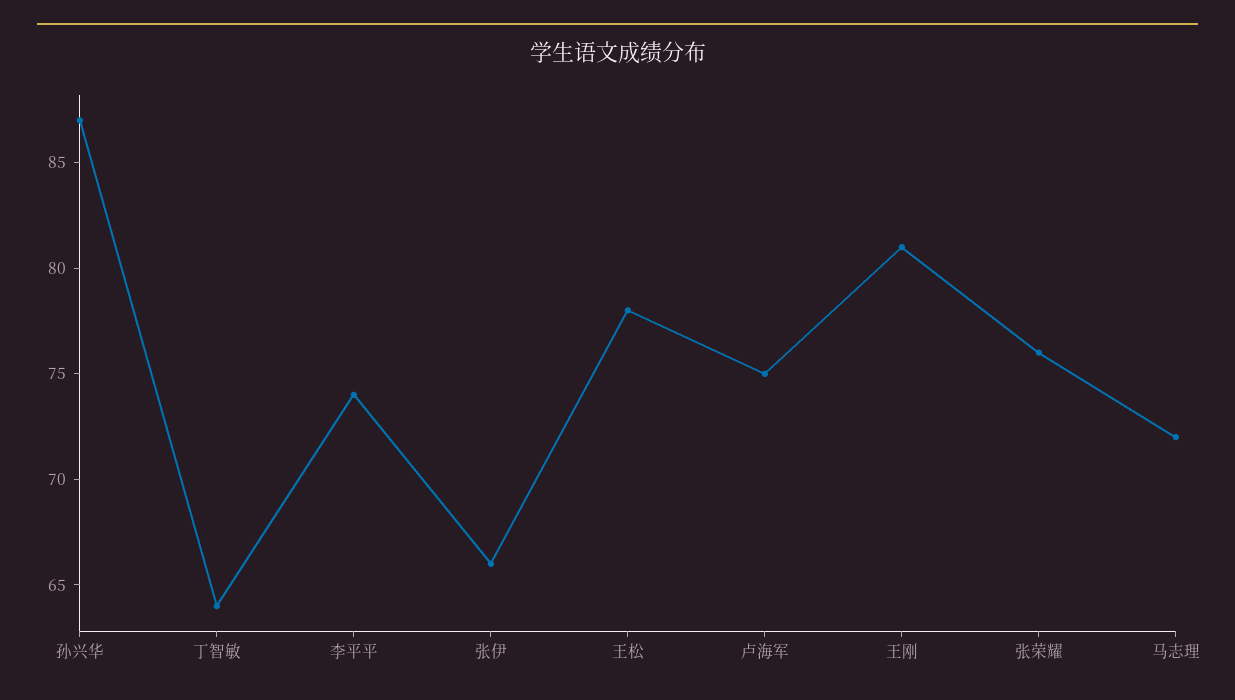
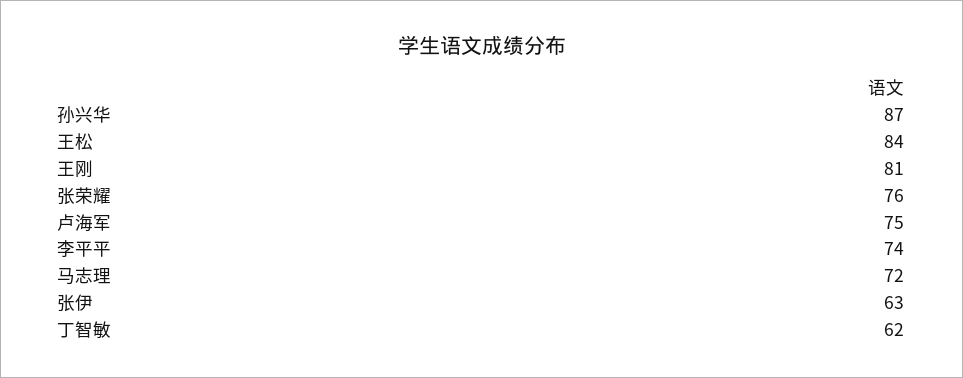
  {
    "孙兴华": 87,
-   "丁智敏": 64,
+   "丁智敏": 62,
    "李平平": 74,
-   "张伊": 66,
+   "张伊": 63,
-   "王松": 78,
+   "王松": 84,
    "卢海军": 75,
    "王刚": 81,
    "张荣耀": 76,
    "马志理": 72
  }

